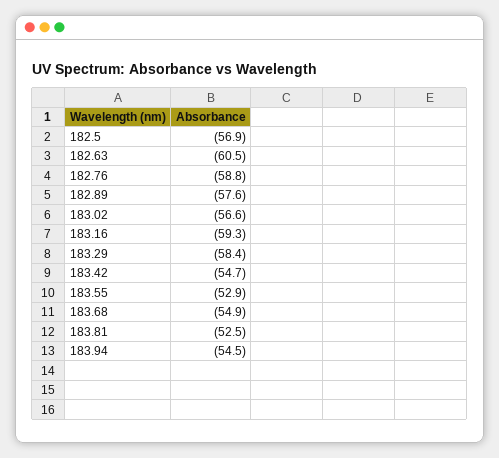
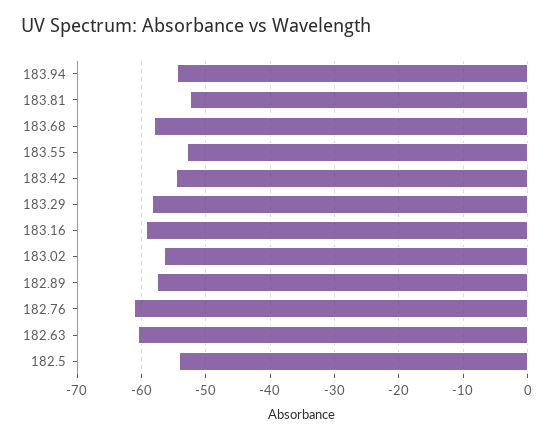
  {
-   "182.5": -56.9,
+   "182.5": -54,
    "182.63": -60.5,
-   "182.76": -58.8,
+   "182.76": -61,
    "182.89": -57.6,
    "183.02": -56.6,
    "183.16": -59.3,
    "183.29": -58.4,
    "183.42": -54.7,
    "183.55": -52.9,
-   "183.68": -54.9,
+   "183.68": -58,
    "183.81": -52.5,
    "183.94": -54.5
  }

